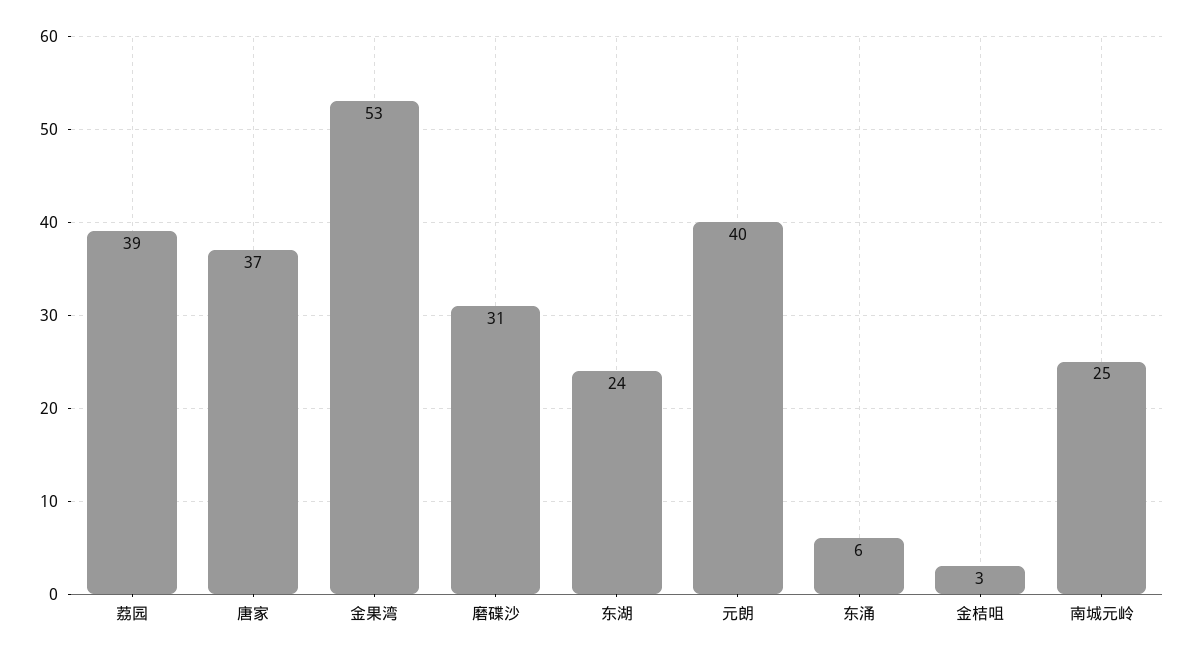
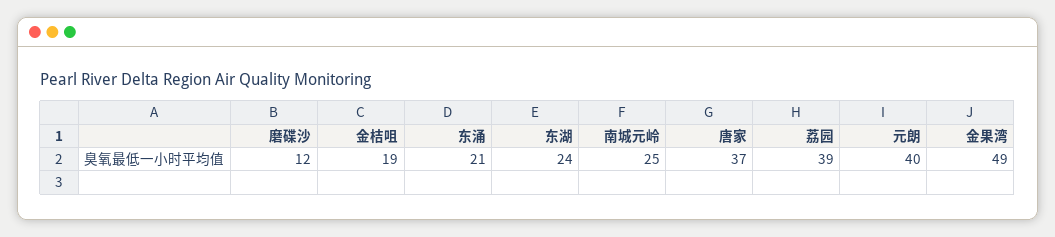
  {
    "荔园": 39,
    "唐家": 37,
-   "金果湾": 53,
+   "金果湾": 49,
-   "磨碟沙": 31,
+   "磨碟沙": 12,
    "东湖": 24,
    "元朗": 40,
-   "东涌": 6,
+   "东涌": 21,
-   "金桔咀": 3,
+   "金桔咀": 19,
    "南城元岭": 25
  }

